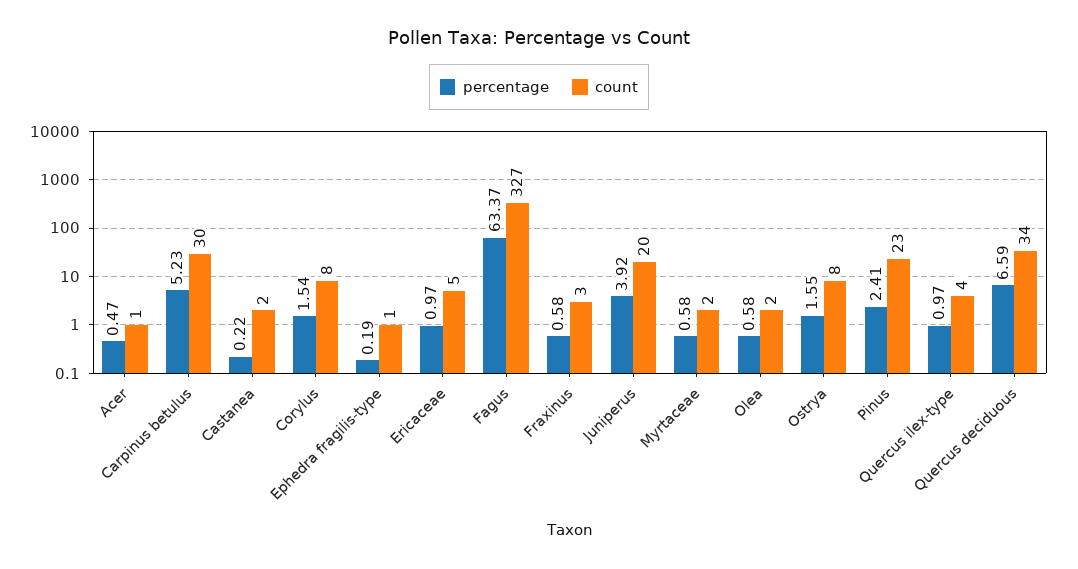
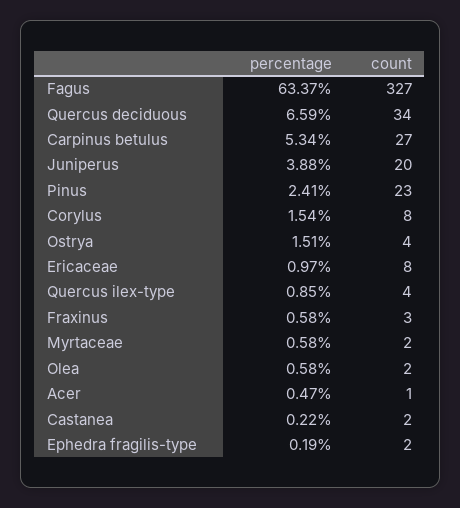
  {
    "percentage": {
      "Acer": 0.47,
-     "Carpinus betulus": 5.23,
+     "Carpinus betulus": 5.34,
      "Castanea": 0.22,
      "Corylus": 1.54,
      "Ephedra fragilis-type": 0.19,
      "Ericaceae": 0.97,
      "Fagus": 63.37,
      "Fraxinus": 0.58,
-     "Juniperus": 3.92,
+     "Juniperus": 3.88,
      "Myrtaceae": 0.58,
      "Olea": 0.58,
-     "Ostrya": 1.55,
+     "Ostrya": 1.51,
      "Pinus": 2.41,
-     "Quercus ilex-type": 0.97,
+     "Quercus ilex-type": 0.85,
      "Quercus deciduous": 6.59
    },
    "count": {
      "Acer": 1,
-     "Carpinus betulus": 30,
+     "Carpinus betulus": 27,
      "Castanea": 2,
      "Corylus": 8,
-     "Ephedra fragilis-type": 1,
+     "Ephedra fragilis-type": 2,
-     "Ericaceae": 5,
+     "Ericaceae": 8,
      "Fagus": 327,
      "Fraxinus": 3,
      "Juniperus": 20,
      "Myrtaceae": 2,
      "Olea": 2,
-     "Ostrya": 8,
+     "Ostrya": 4,
      "Pinus": 23,
      "Quercus ilex-type": 4,
      "Quercus deciduous": 34
    }
  }

